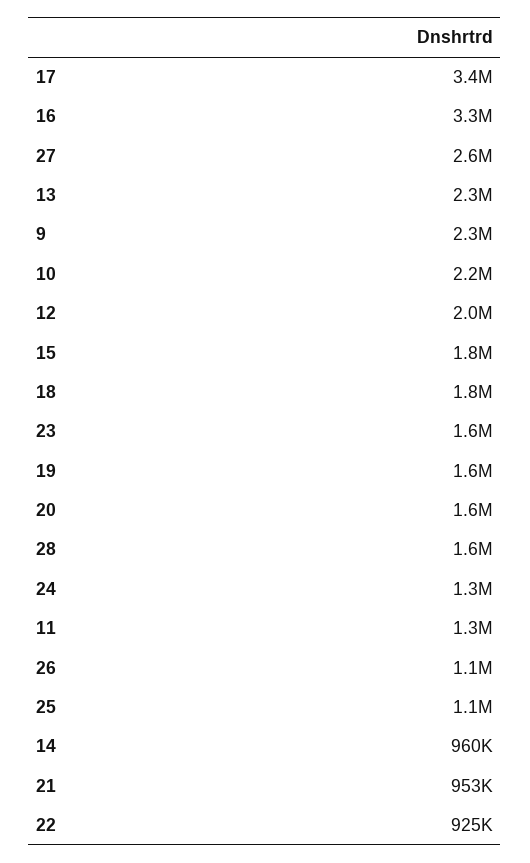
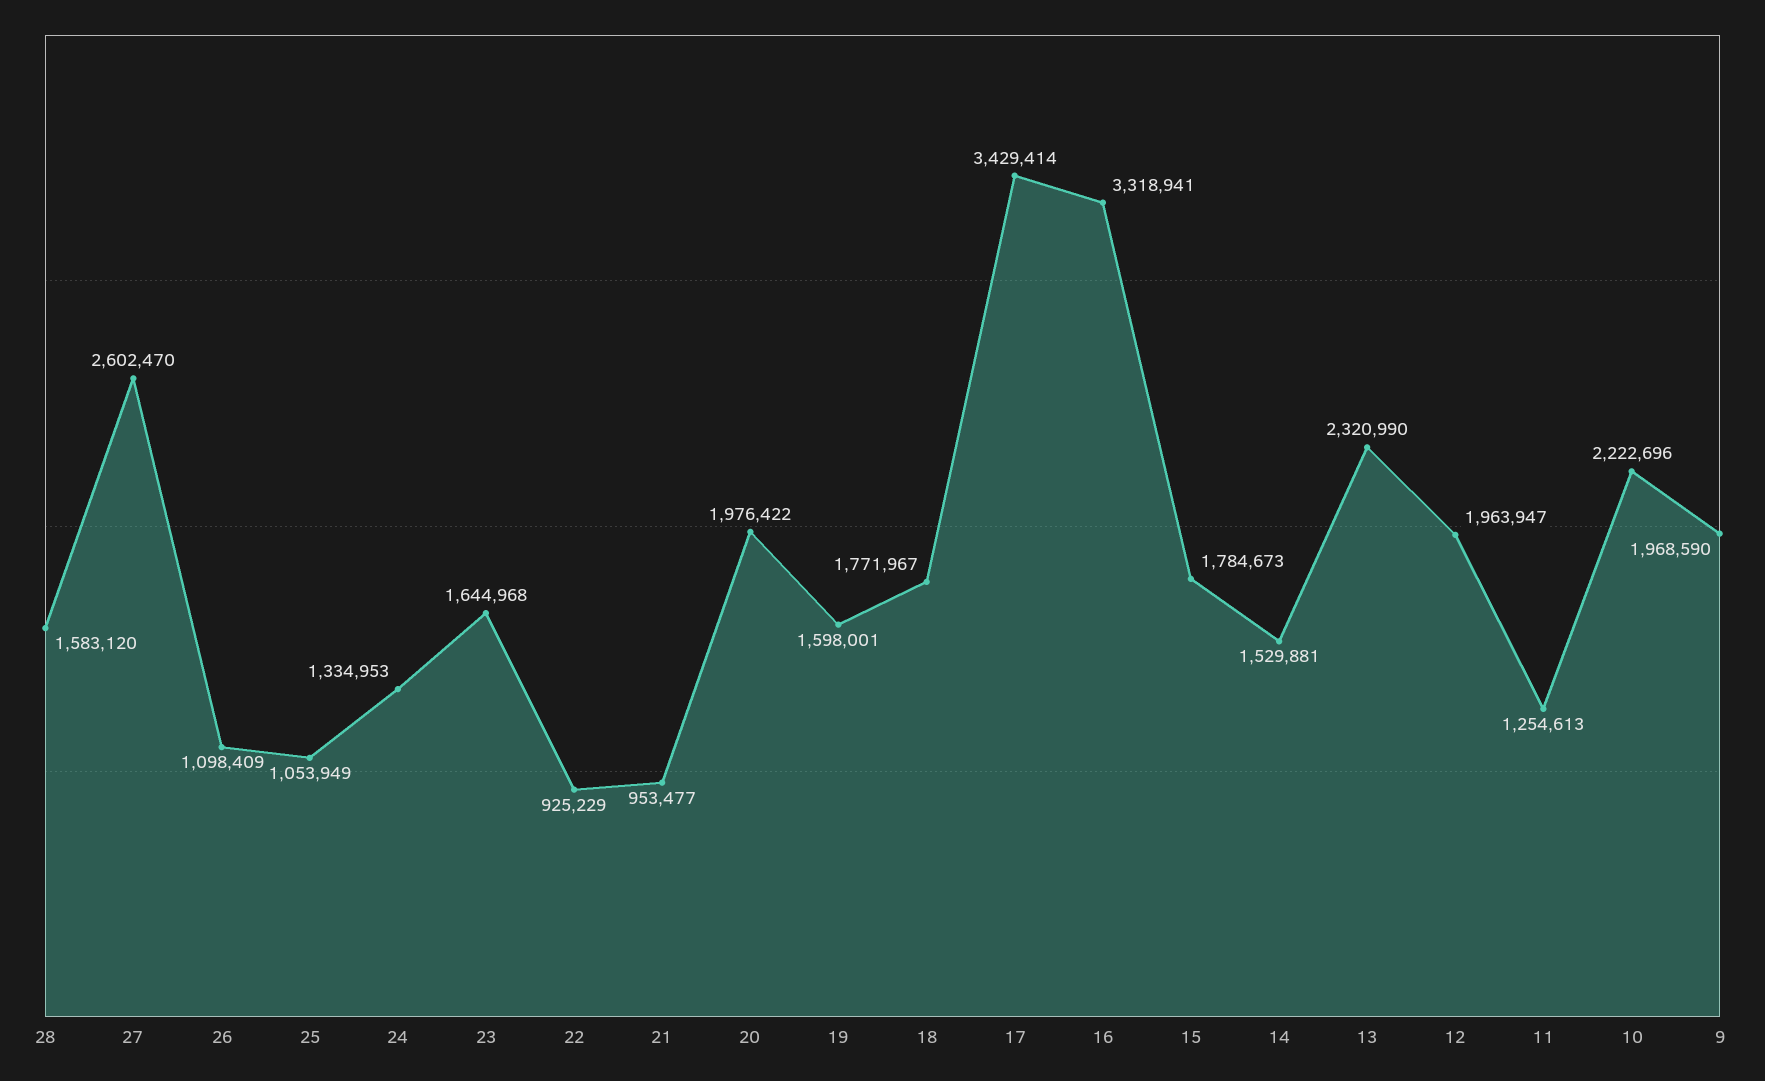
  {
    "17": 3429414,
    "16": 3318941,
    "27": 2602470,
    "13": 2320990,
-   "9": 2300000,
+   "9": 1968590,
    "10": 2222696,
    "12": 1963947,
    "15": 1784673,
    "18": 1771967,
    "23": 1644968,
    "19": 1598001,
-   "20": 1600000,
+   "20": 1976422,
    "28": 1583120,
    "24": 1334953,
    "11": 1254613,
    "26": 1098409,
    "25": 1053949,
-   "14": 960000,
+   "14": 1529881,
    "21": 953477,
    "22": 925229
  }

